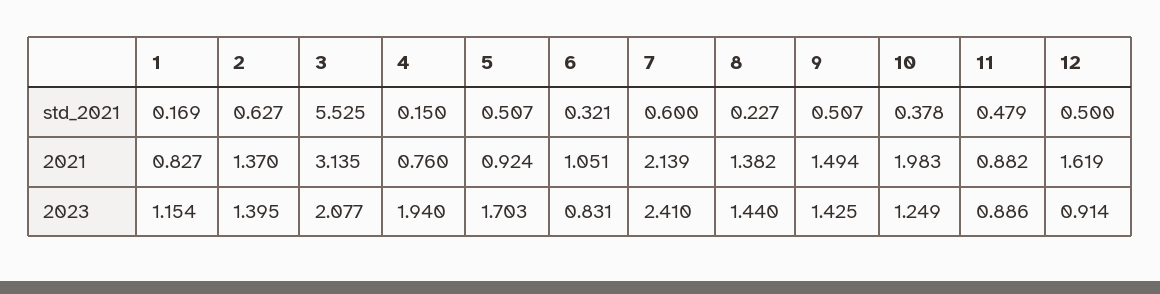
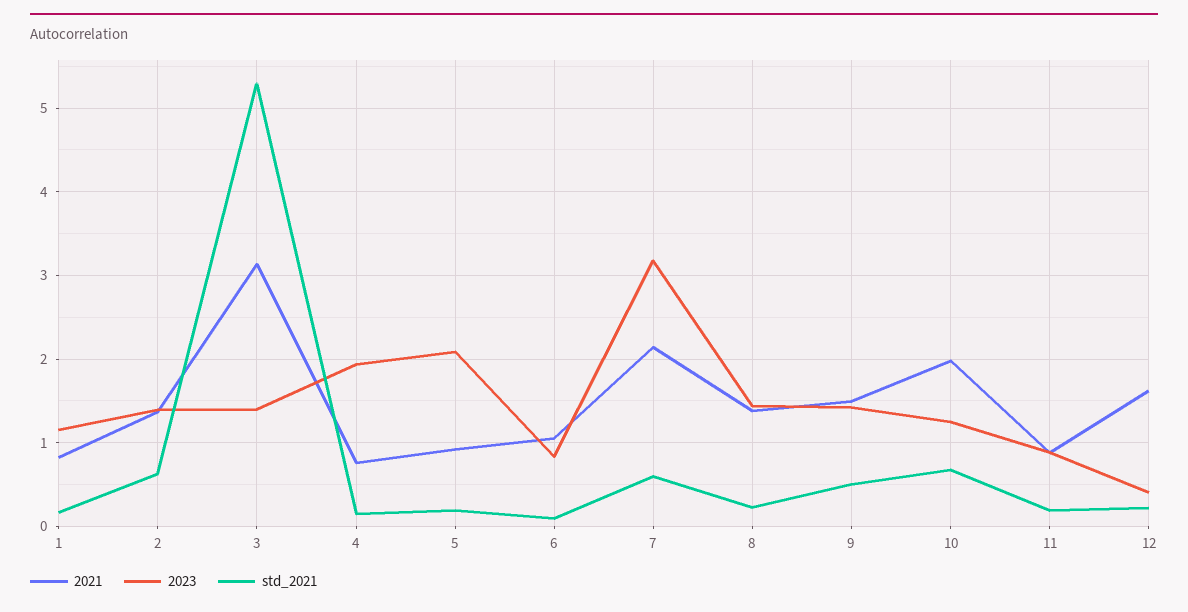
  {
    "std_2021": {
      "1": 0.169,
      "2": 0.627,
-     "3": 5.525,
+     "3": 5.3,
      "4": 0.15,
-     "5": 0.507,
+     "5": 0.2,
-     "6": 0.321,
+     "6": 0.1,
      "7": 0.6,
      "8": 0.227,
      "9": 0.507,
-     "10": 0.378,
+     "10": 0.7,
-     "11": 0.479,
+     "11": 0.2,
-     "12": 0.5
+     "12": 0.2
    },
    "2021": {
      "1": 0.827,
      "2": 1.37,
      "3": 3.135,
      "4": 0.76,
      "5": 0.924,
      "6": 1.051,
      "7": 2.139,
      "8": 1.382,
      "9": 1.494,
      "10": 1.983,
      "11": 0.882,
      "12": 1.619
    },
    "2023": {
      "1": 1.154,
      "2": 1.395,
-     "3": 2.077,
+     "3": 1.4,
      "4": 1.94,
-     "5": 1.703,
+     "5": 2.1,
      "6": 0.831,
-     "7": 2.41,
+     "7": 3.2,
      "8": 1.44,
      "9": 1.425,
      "10": 1.249,
      "11": 0.886,
-     "12": 0.914
+     "12": 0.4
    }
  }

